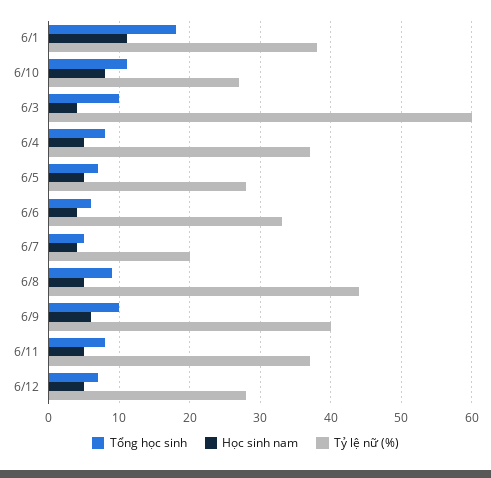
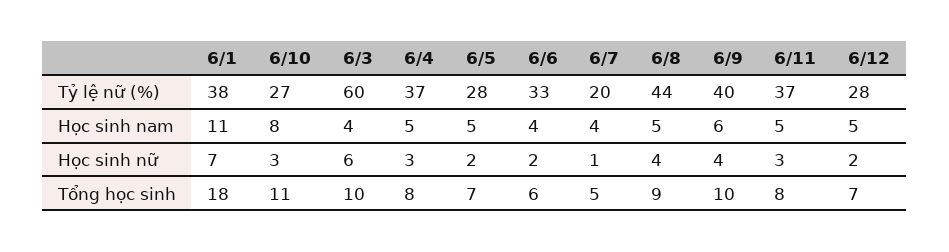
  {
    "Tổng học sinh": {
      "6/1": 18,
      "6/10": 11,
      "6/3": 10,
      "6/4": 8,
      "6/5": 7,
      "6/6": 6,
      "6/7": 5,
      "6/8": 9,
      "6/9": 10,
      "6/11": 8,
      "6/12": 7
    },
    "Học sinh nam": {
      "6/1": 11,
      "6/10": 8,
      "6/3": 4,
      "6/4": 5,
      "6/5": 5,
      "6/6": 4,
      "6/7": 4,
      "6/8": 5,
      "6/9": 6,
      "6/11": 5,
      "6/12": 5
    },
    "Tỷ lệ nữ (%)": {
      "6/1": 38,
      "6/10": 27,
      "6/3": 60,
      "6/4": 37,
      "6/5": 28,
      "6/6": 33,
      "6/7": 20,
      "6/8": 44,
      "6/9": 40,
      "6/11": 37,
      "6/12": 28
-   }
+   },
+   "Học sinh nữ": {
+     "6/1": 7,
+     "6/10": 3,
+     "6/3": 6,
+     "6/4": 3,
+     "6/5": 2,
+     "6/6": 2,
+     "6/7": 1,
+     "6/8": 4,
+     "6/9": 4,
+     "6/11": 3,
+     "6/12": 2
+   }
  }

